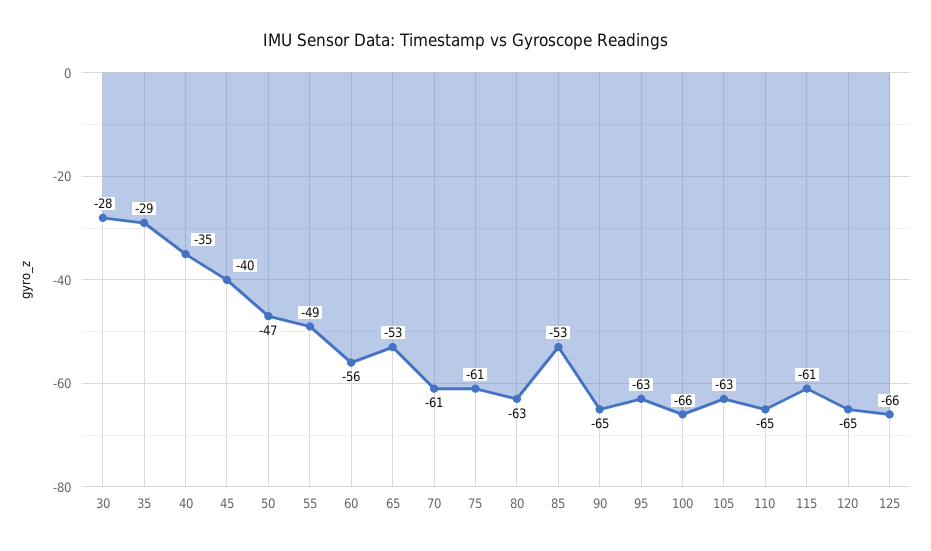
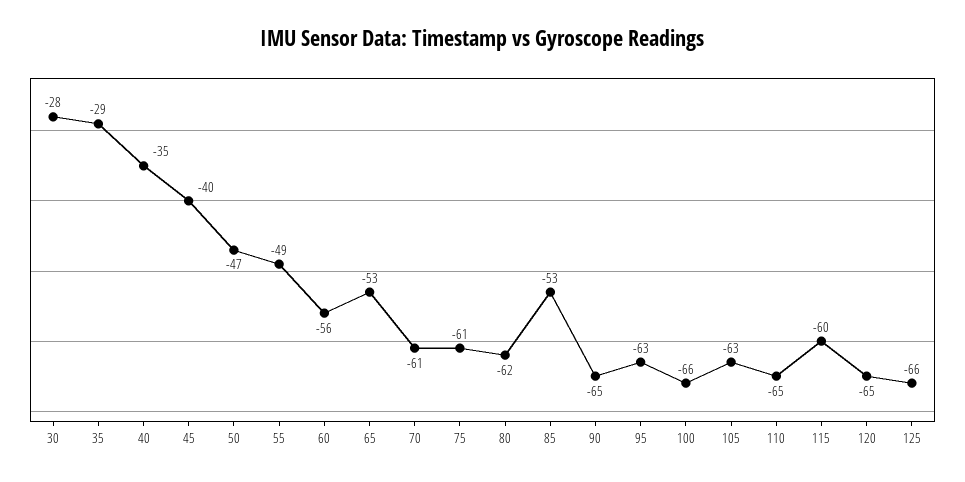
  {
    "30": -28,
    "35": -29,
    "40": -35,
    "45": -40,
    "50": -47,
    "55": -49,
    "60": -56,
    "65": -53,
    "70": -61,
    "75": -61,
-   "80": -63,
+   "80": -62,
    "85": -53,
    "90": -65,
    "95": -63,
    "100": -66,
    "105": -63,
    "110": -65,
-   "115": -61,
+   "115": -60,
    "120": -65,
    "125": -66
  }

